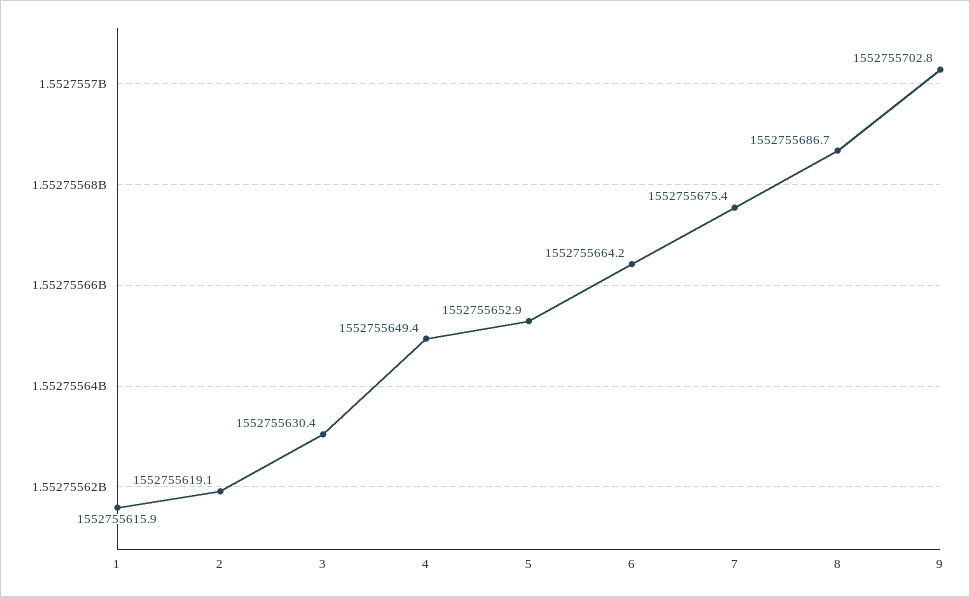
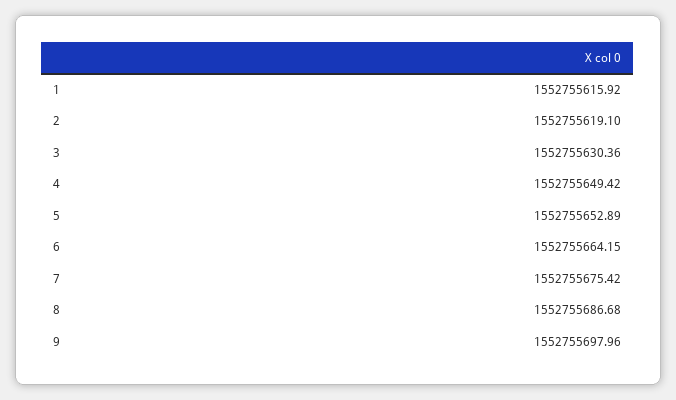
  {
    "1": 1552755615.92,
    "2": 1552755619.1,
    "3": 1552755630.36,
    "4": 1552755649.42,
    "5": 1552755652.89,
    "6": 1552755664.15,
    "7": 1552755675.42,
    "8": 1552755686.68,
-   "9": 1552755702.8
+   "9": 1552755697.96
  }

